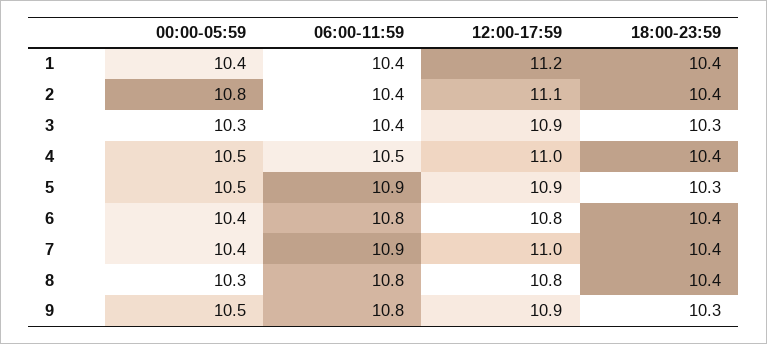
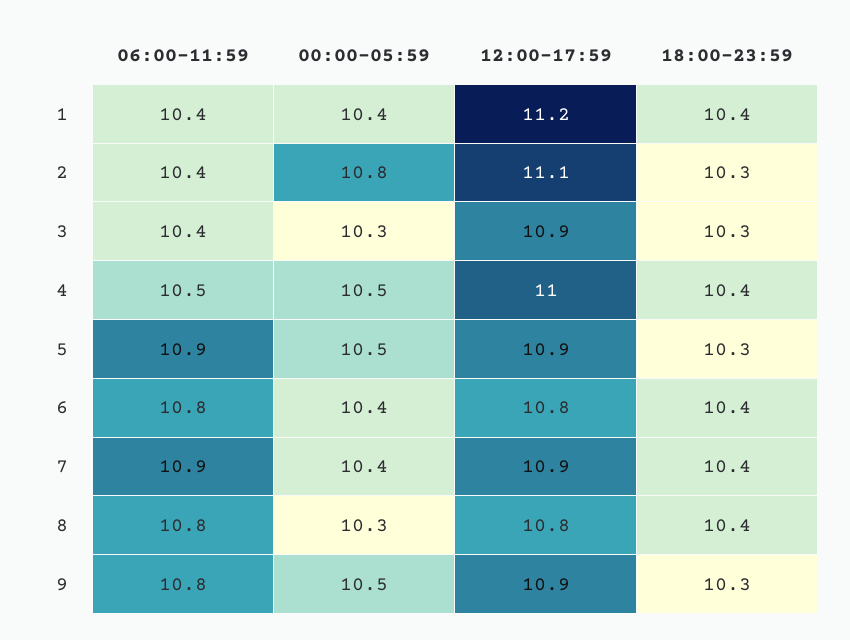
  {
    "00:00-05:59": {
      "1": 10.4,
      "2": 10.8,
      "3": 10.3,
      "4": 10.5,
      "5": 10.5,
      "6": 10.4,
      "7": 10.4,
      "8": 10.3,
      "9": 10.5
    },
    "06:00-11:59": {
      "1": 10.4,
      "2": 10.4,
      "3": 10.4,
      "4": 10.5,
      "5": 10.9,
      "6": 10.8,
      "7": 10.9,
      "8": 10.8,
      "9": 10.8
    },
    "12:00-17:59": {
      "1": 11.2,
      "2": 11.1,
      "3": 10.9,
      "4": 11,
      "5": 10.9,
      "6": 10.8,
-     "7": 11,
+     "7": 10.9,
      "8": 10.8,
      "9": 10.9
    },
    "18:00-23:59": {
      "1": 10.4,
-     "2": 10.4,
+     "2": 10.3,
      "3": 10.3,
      "4": 10.4,
      "5": 10.3,
      "6": 10.4,
      "7": 10.4,
      "8": 10.4,
      "9": 10.3
    }
  }

